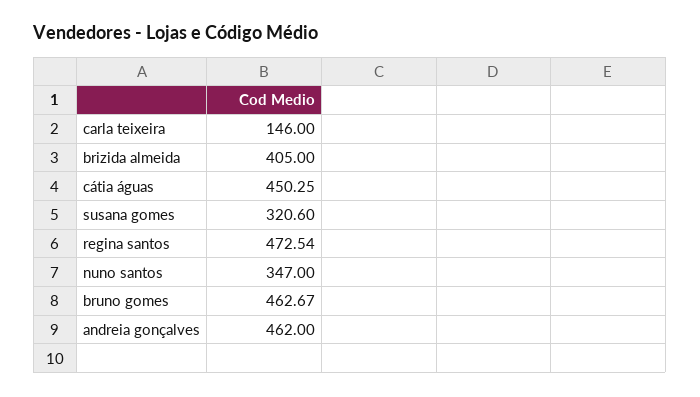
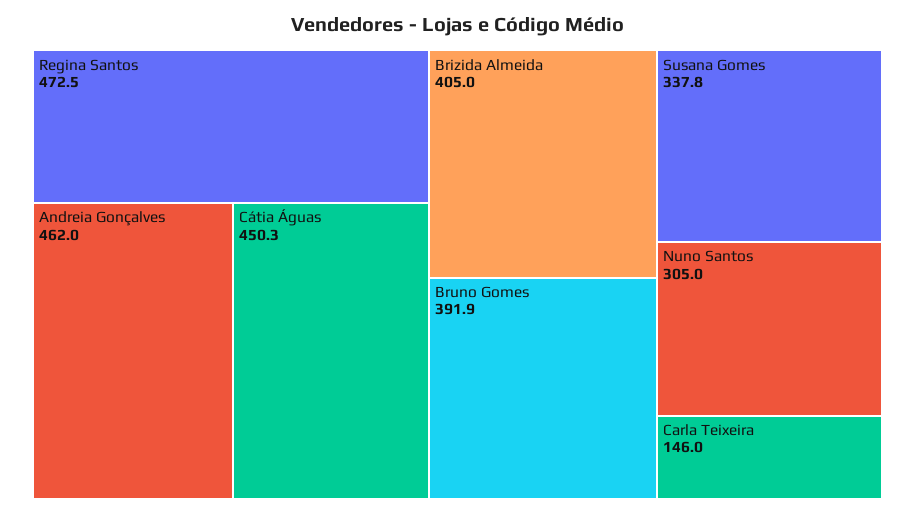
  {
    "carla teixeira": 146,
    "brizida almeida": 405,
    "cátia águas": 450.25,
-   "susana gomes": 320.6,
+   "susana gomes": 337.8,
    "regina santos": 472.54,
-   "nuno santos": 347,
+   "nuno santos": 305,
-   "bruno gomes": 462.67,
+   "bruno gomes": 391.9,
    "andreia gonçalves": 462
  }

